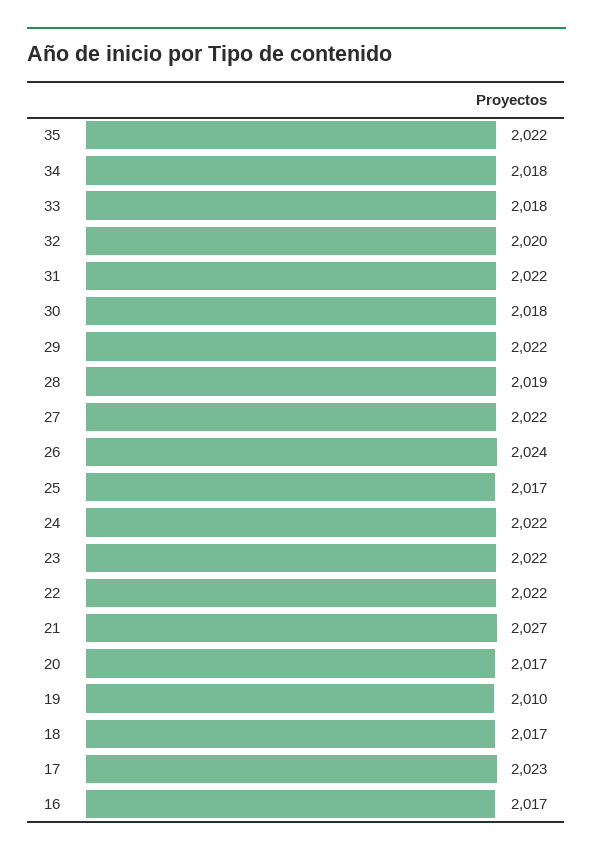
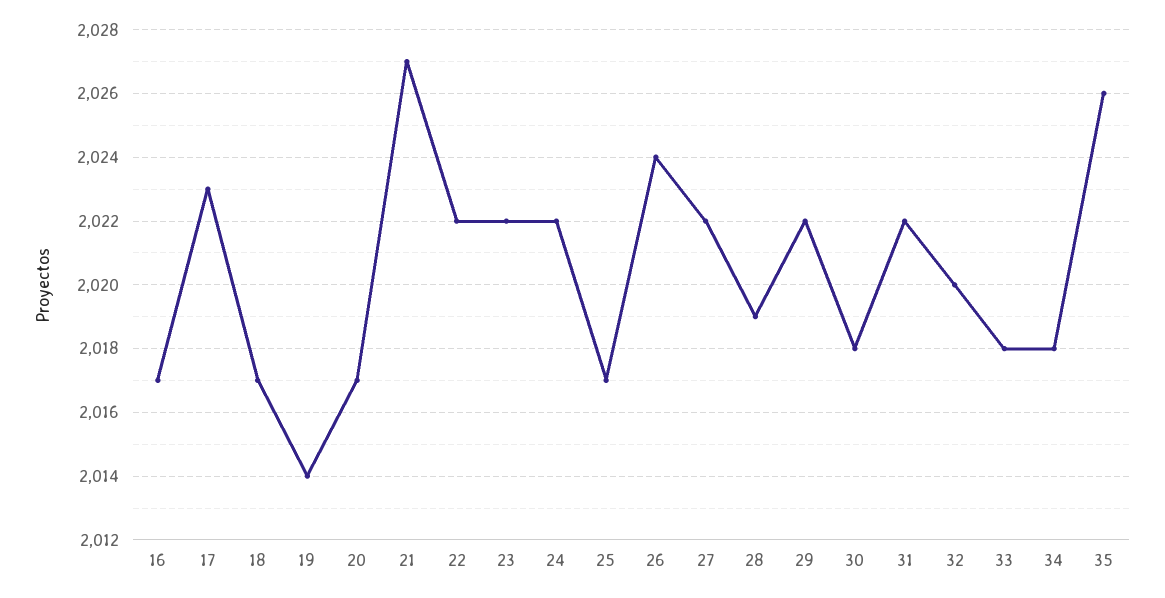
  {
-   "35": 2022,
+   "35": 2026,
    "34": 2018,
    "33": 2018,
    "32": 2020,
    "31": 2022,
    "30": 2018,
    "29": 2022,
    "28": 2019,
    "27": 2022,
    "26": 2024,
    "25": 2017,
    "24": 2022,
    "23": 2022,
    "22": 2022,
    "21": 2027,
    "20": 2017,
-   "19": 2010,
+   "19": 2014,
    "18": 2017,
    "17": 2023,
    "16": 2017
  }

